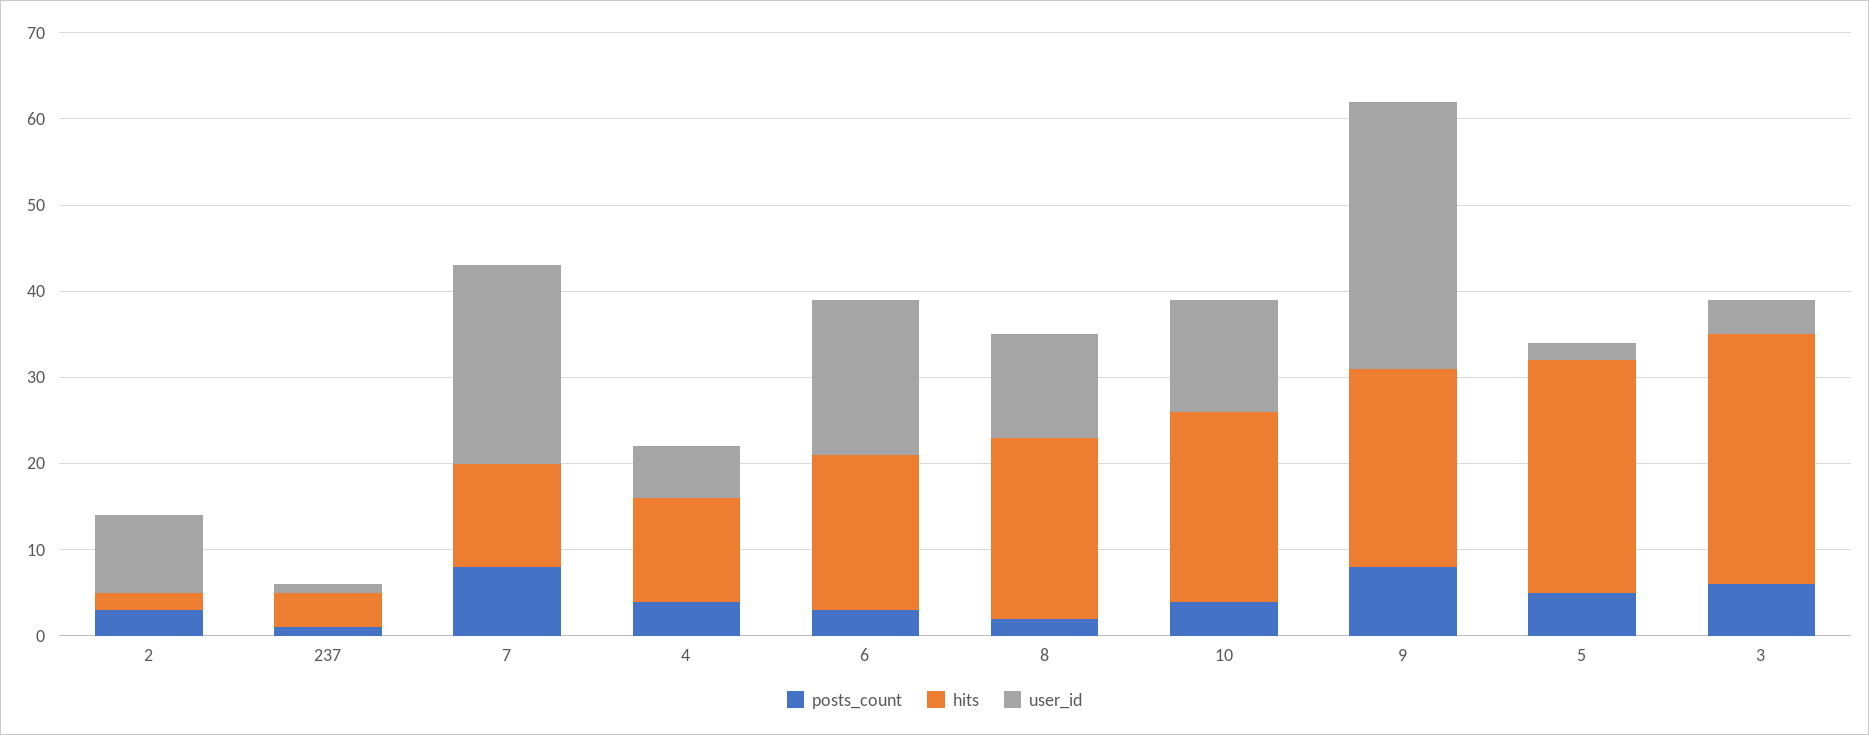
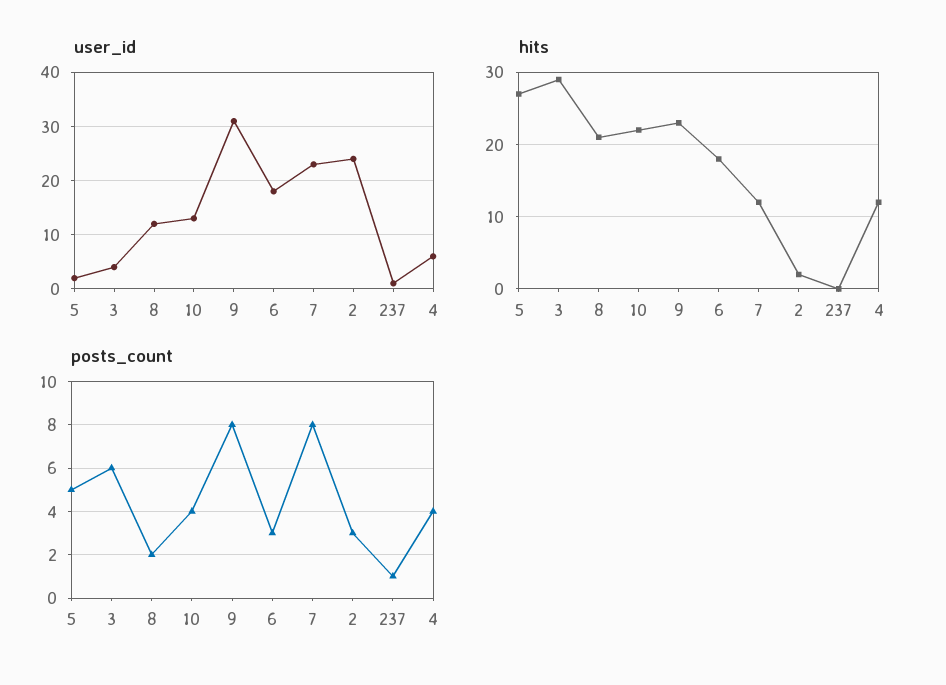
  {
    "posts_count": {
      "2": 3,
      "237": 1,
      "7": 8,
      "4": 4,
      "6": 3,
      "8": 2,
      "10": 4,
      "9": 8,
      "5": 5,
      "3": 6
    },
    "hits": {
      "2": 2,
-     "237": 4,
+     "237": 0,
      "7": 12,
      "4": 12,
      "6": 18,
      "8": 21,
      "10": 22,
      "9": 23,
      "5": 27,
      "3": 29
    },
    "user_id": {
-     "2": 9,
+     "2": 25,
      "237": 1,
      "7": 23,
      "4": 6,
      "6": 18,
      "8": 12,
      "10": 13,
      "9": 31,
      "5": 2,
      "3": 4
    }
  }

